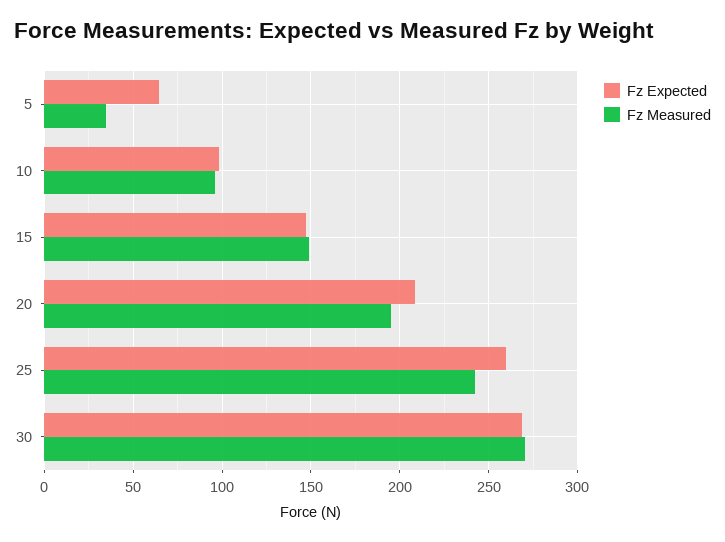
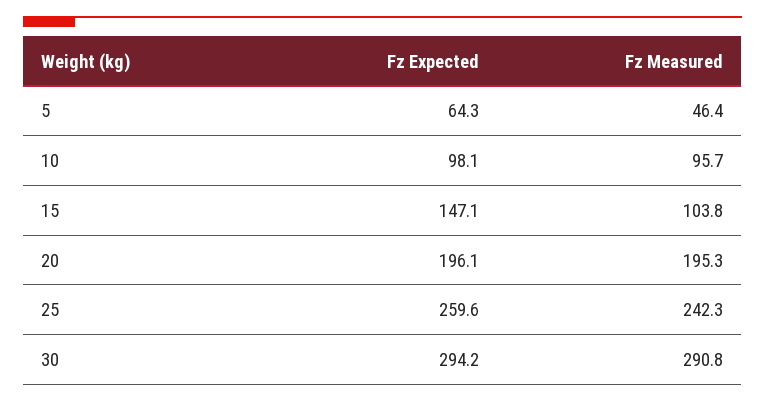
  {
    "Fz Expected": {
      "5": 64.3,
      "10": 98.1,
      "15": 147.1,
-     "20": 210,
+     "20": 196.1,
      "25": 259.6,
-     "30": 270
+     "30": 294.2
    },
    "Fz Measured": {
-     "5": 35,
+     "5": 46.4,
      "10": 95.7,
-     "15": 150,
+     "15": 103.8,
      "20": 195.3,
      "25": 242.3,
-     "30": 270
+     "30": 290.8
    }
  }

